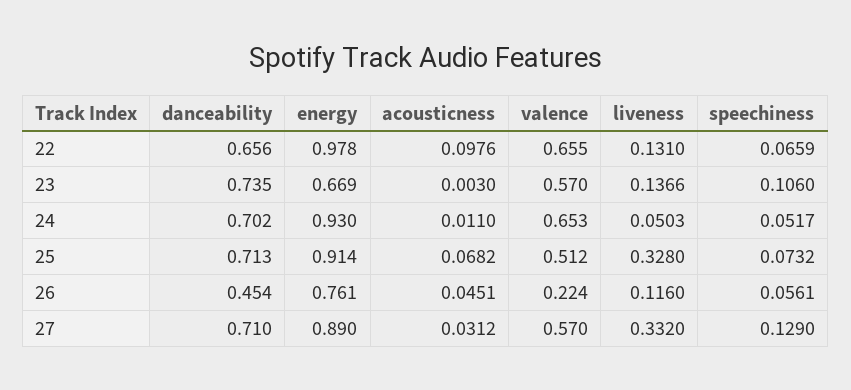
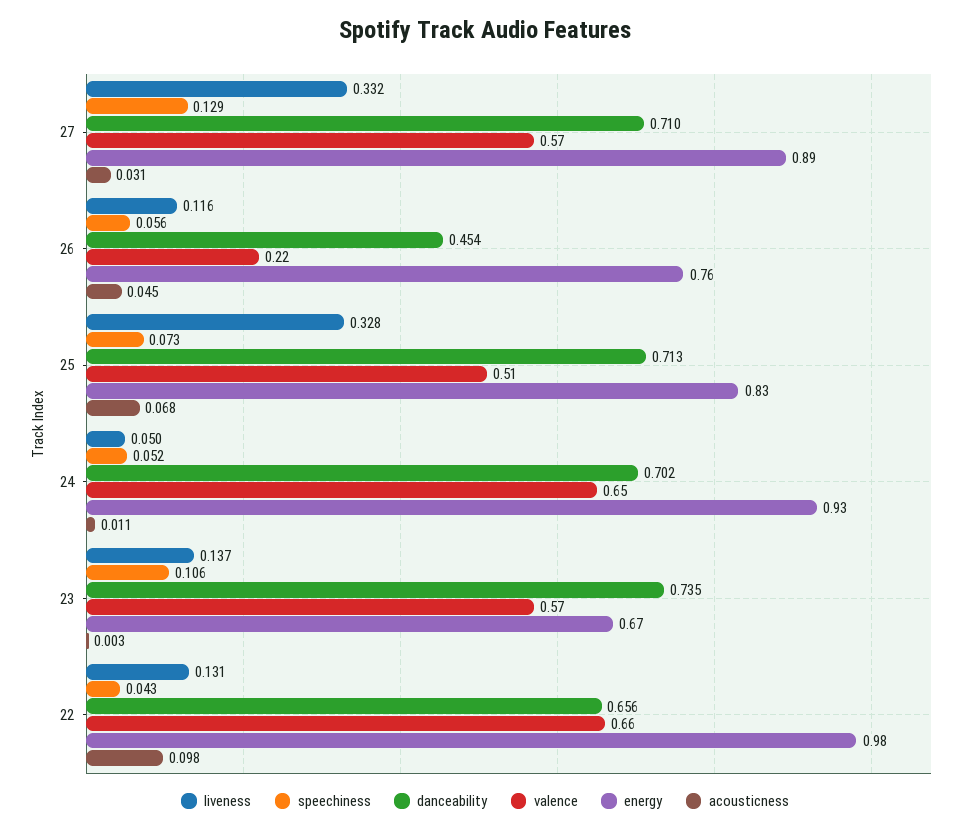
  {
    "danceability": {
      "22": 0.656,
      "23": 0.735,
      "24": 0.702,
      "25": 0.713,
      "26": 0.454,
      "27": 0.71
    },
    "energy": {
      "22": 0.978,
      "23": 0.669,
      "24": 0.93,
-     "25": 0.914,
+     "25": 0.83,
      "26": 0.761,
      "27": 0.89
    },
    "acousticness": {
      "22": 0.0976,
      "23": 0.003,
      "24": 0.011,
      "25": 0.0682,
      "26": 0.0451,
      "27": 0.0312
    },
    "valence": {
      "22": 0.655,
      "23": 0.57,
      "24": 0.653,
      "25": 0.512,
      "26": 0.224,
      "27": 0.57
    },
    "liveness": {
      "22": 0.131,
      "23": 0.1366,
      "24": 0.0503,
      "25": 0.328,
      "26": 0.116,
      "27": 0.332
    },
    "speechiness": {
-     "22": 0.0659,
+     "22": 0.043,
      "23": 0.106,
      "24": 0.0517,
      "25": 0.0732,
      "26": 0.0561,
      "27": 0.129
    }
  }

